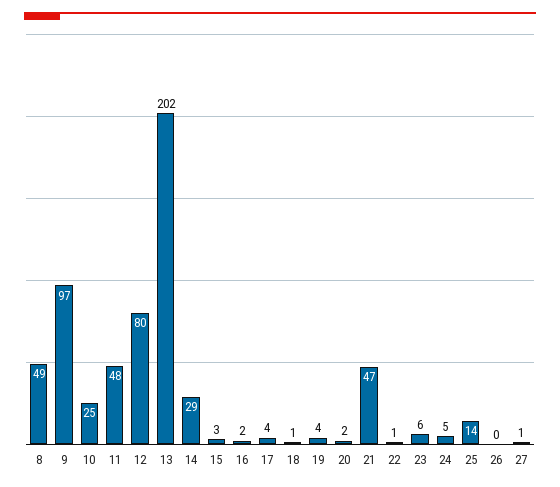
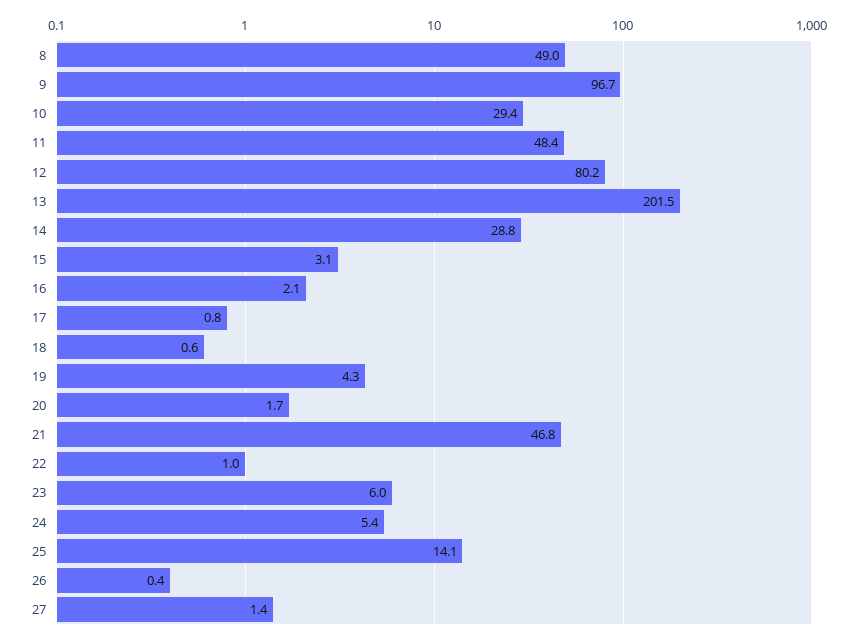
  {
    "8": 49,
    "9": 96.7,
-   "10": 25,
+   "10": 29.4,
    "11": 48.4,
    "12": 80.2,
    "13": 201.5,
    "14": 28.8,
    "15": 3.1,
    "16": 2.1,
-   "17": 4,
+   "17": 0.8,
    "18": 0.6,
    "19": 4.3,
    "20": 1.7,
    "21": 46.8,
    "22": 1,
    "23": 6,
    "24": 5.4,
    "25": 14.1,
    "26": 0.4,
    "27": 1.4
  }

